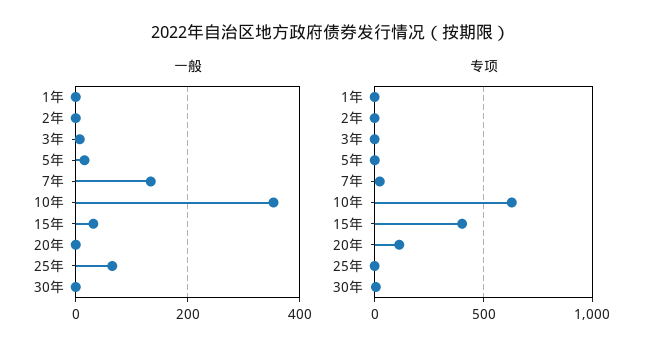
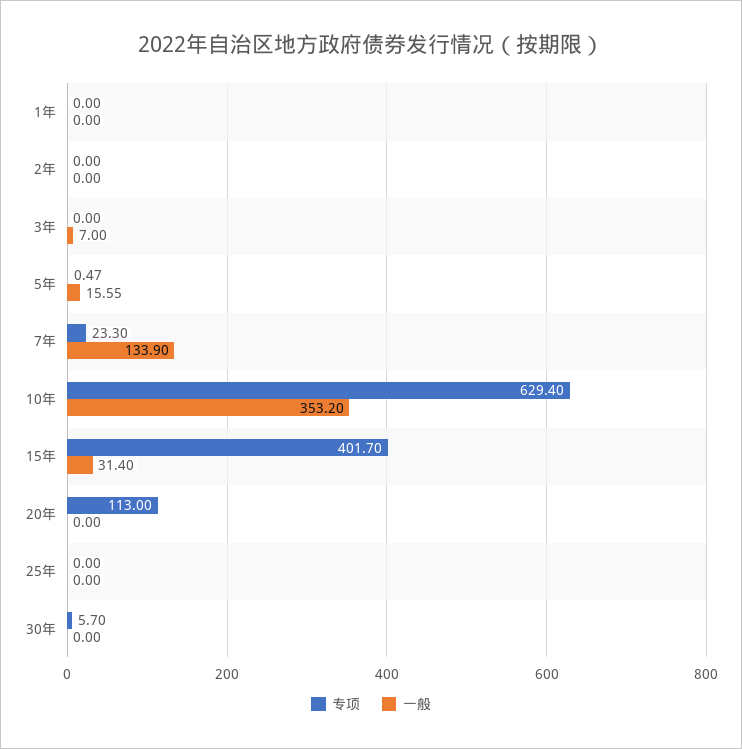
  {
    "一般": {
      "1年": 0,
      "2年": 0,
      "3年": 7,
      "5年": 15.55,
      "7年": 133.9,
      "10年": 353.2,
      "15年": 31.4,
      "20年": 0,
-     "25年": 60,
+     "25年": 0,
      "30年": 0
    },
    "专项": {
      "1年": 0,
      "2年": 0,
      "3年": 0,
      "5年": 0.47,
      "7年": 23.3,
      "10年": 629.4,
      "15年": 401.7,
      "20年": 113,
      "25年": 0,
      "30年": 5.7
    }
  }

